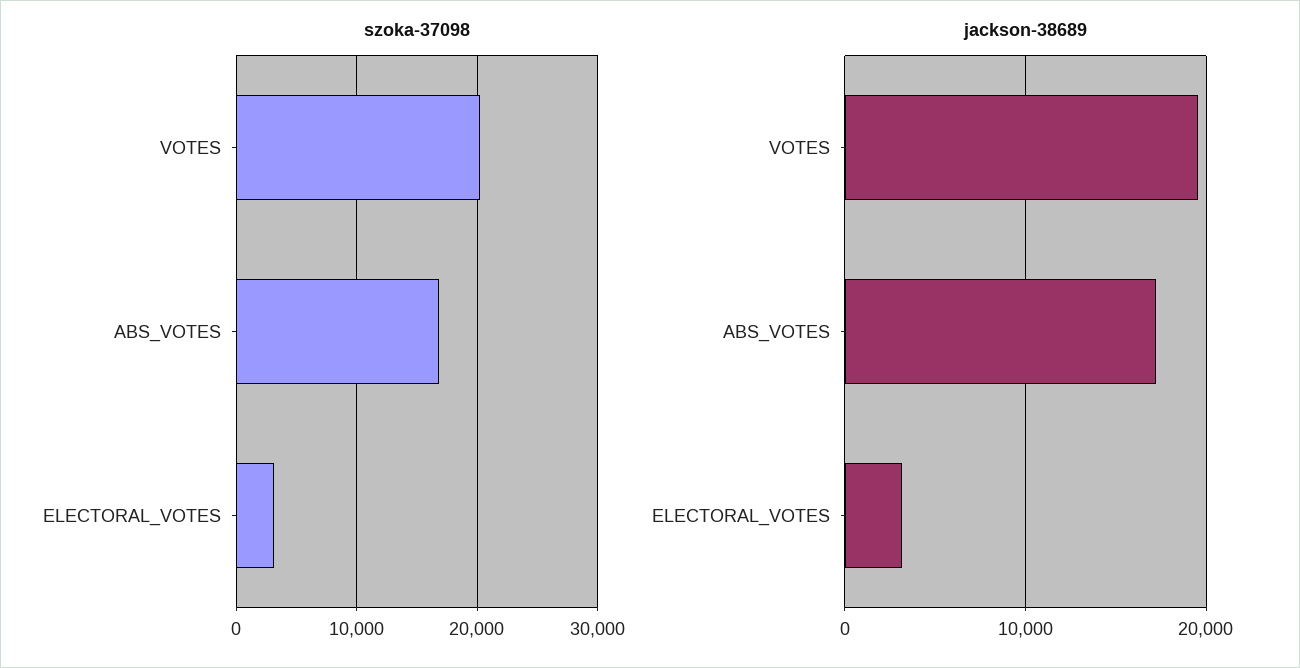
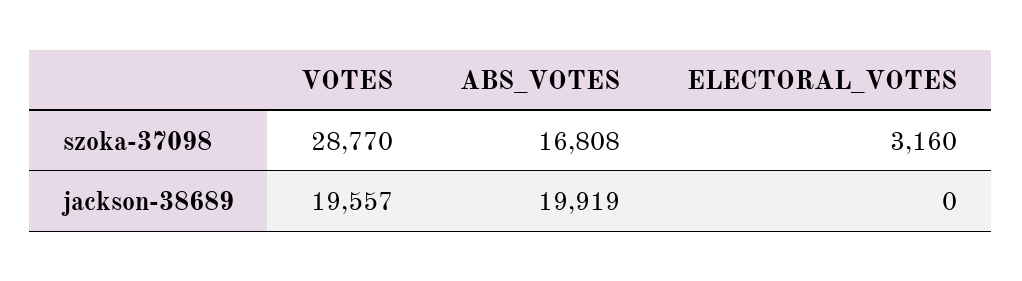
  {
    "szoka-37098": {
-     "VOTES": 20000,
+     "VOTES": 28770,
      "ABS_VOTES": 16808,
      "ELECTORAL_VOTES": 3160
    },
    "jackson-38689": {
      "VOTES": 19557,
-     "ABS_VOTES": 17000,
+     "ABS_VOTES": 19919,
-     "ELECTORAL_VOTES": 3000
+     "ELECTORAL_VOTES": 0
    }
  }

